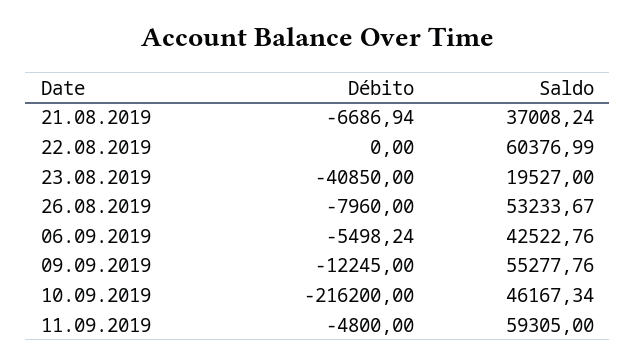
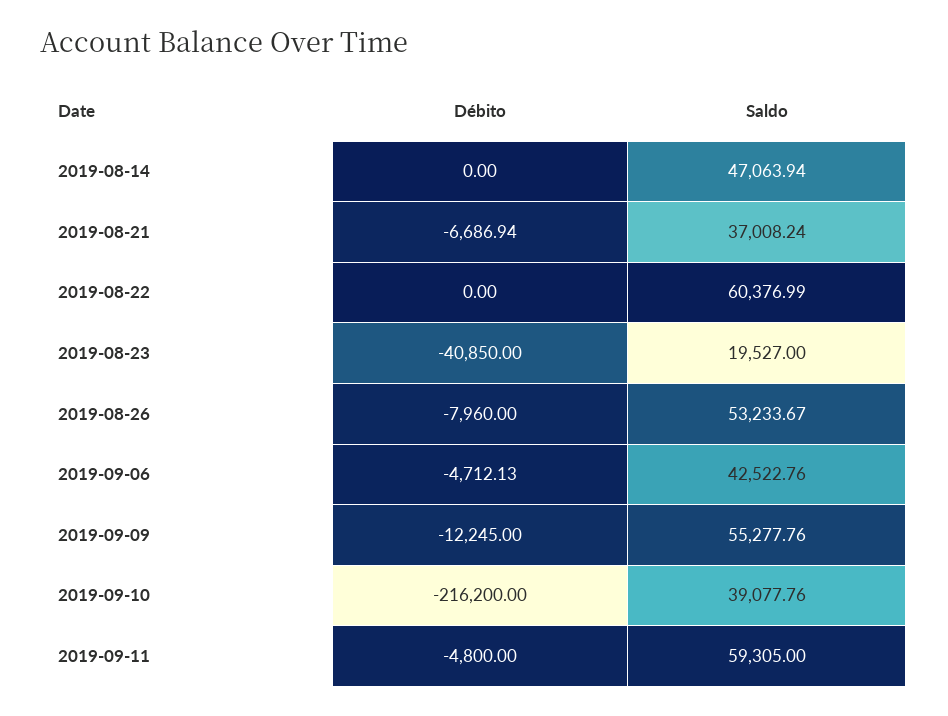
  {
    "Débito": {
      "21.08.2019": -6686.94,
      "22.08.2019": 0,
      "23.08.2019": -40850,
      "26.08.2019": -7960,
-     "06.09.2019": -5498.24,
+     "06.09.2019": -4712.13,
      "09.09.2019": -12245,
      "10.09.2019": -216200,
-     "11.09.2019": -4800
+     "11.09.2019": -4800,
+     "2019-08-14": 0
    },
    "Saldo": {
      "21.08.2019": 37008.24,
      "22.08.2019": 60376.99,
      "23.08.2019": 19527,
      "26.08.2019": 53233.67,
      "06.09.2019": 42522.76,
      "09.09.2019": 55277.76,
-     "10.09.2019": 46167.34,
+     "10.09.2019": 39077.76,
-     "11.09.2019": 59305
+     "11.09.2019": 59305,
+     "2019-08-14": 47063.94
    }
  }

